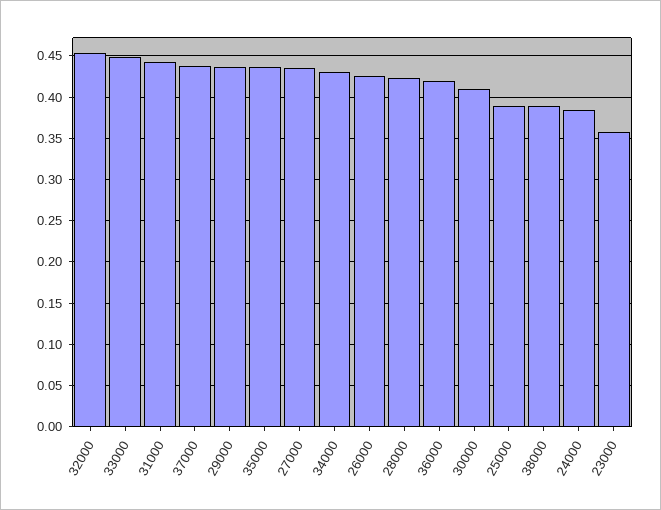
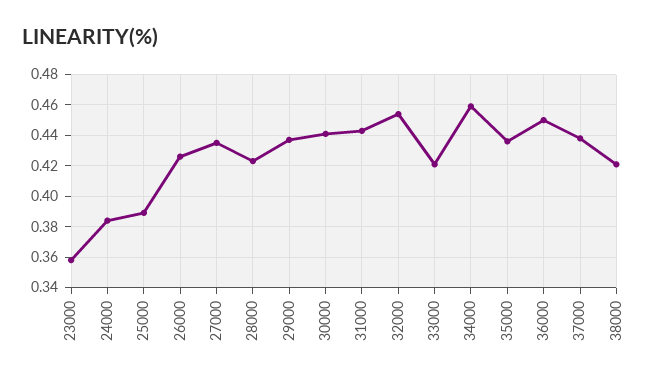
  {
    "32000": 0.455,
-   "33000": 0.45,
+   "33000": 0.42,
    "31000": 0.445,
    "37000": 0.44,
    "29000": 0.435,
    "35000": 0.435,
    "27000": 0.435,
-   "34000": 0.43,
+   "34000": 0.46,
    "26000": 0.425,
    "28000": 0.425,
-   "36000": 0.42,
+   "36000": 0.45,
-   "30000": 0.41,
+   "30000": 0.44,
    "25000": 0.39,
-   "38000": 0.39,
+   "38000": 0.42,
    "24000": 0.385,
    "23000": 0.36
  }

